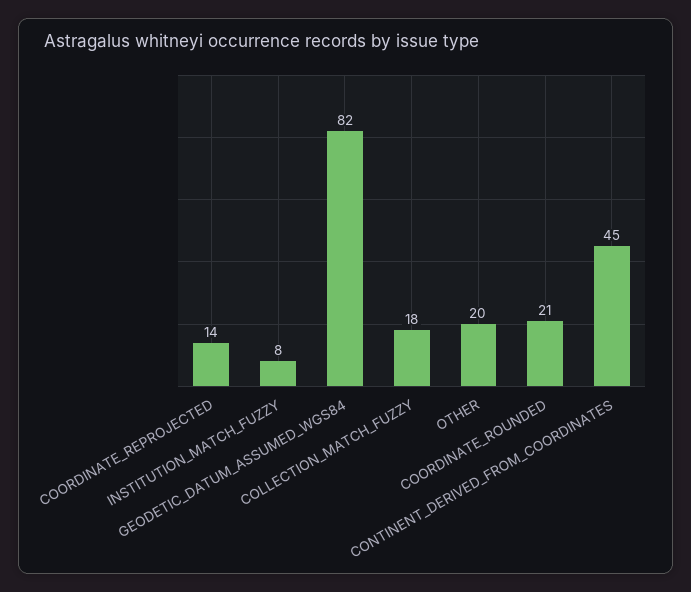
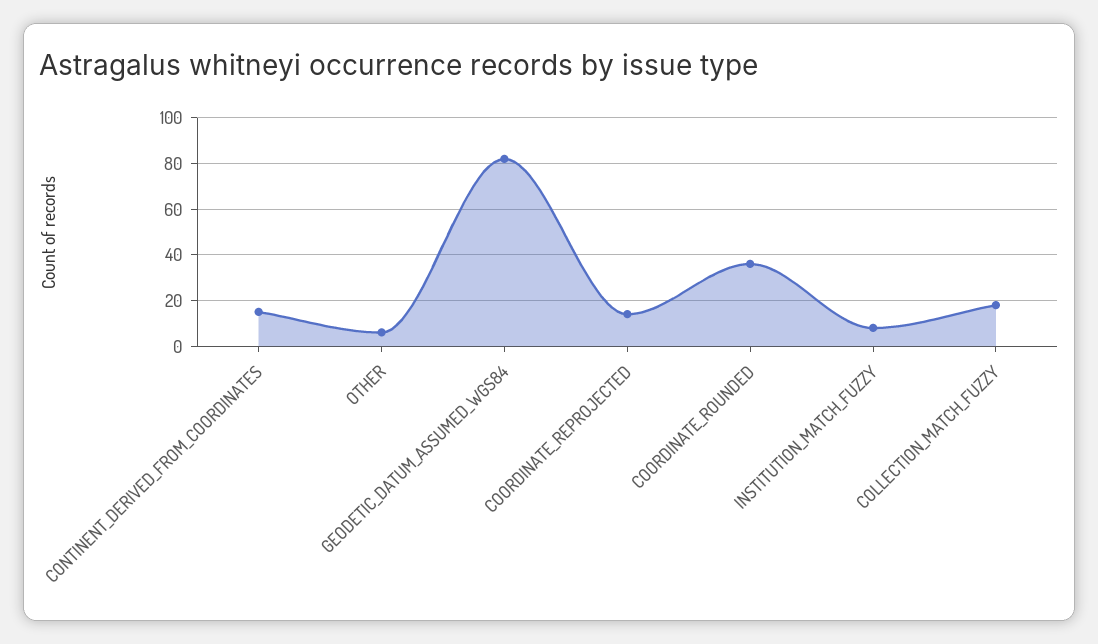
  {
    "COORDINATE_REPROJECTED": 14,
    "INSTITUTION_MATCH_FUZZY": 8,
    "GEODETIC_DATUM_ASSUMED_WGS84": 82,
    "COLLECTION_MATCH_FUZZY": 18,
-   "OTHER": 20,
+   "OTHER": 5,
-   "COORDINATE_ROUNDED": 21,
+   "COORDINATE_ROUNDED": 35,
-   "CONTINENT_DERIVED_FROM_COORDINATES": 45
+   "CONTINENT_DERIVED_FROM_COORDINATES": 15
  }

